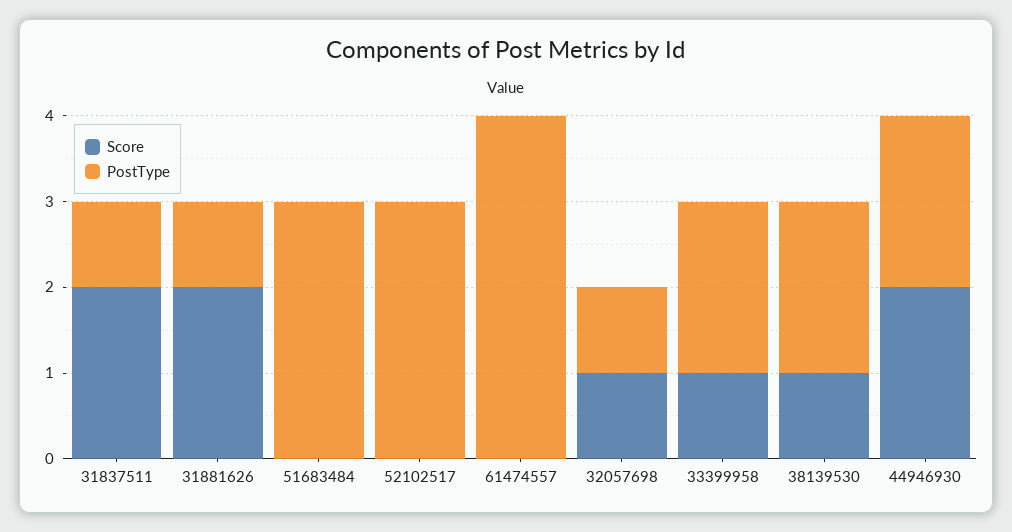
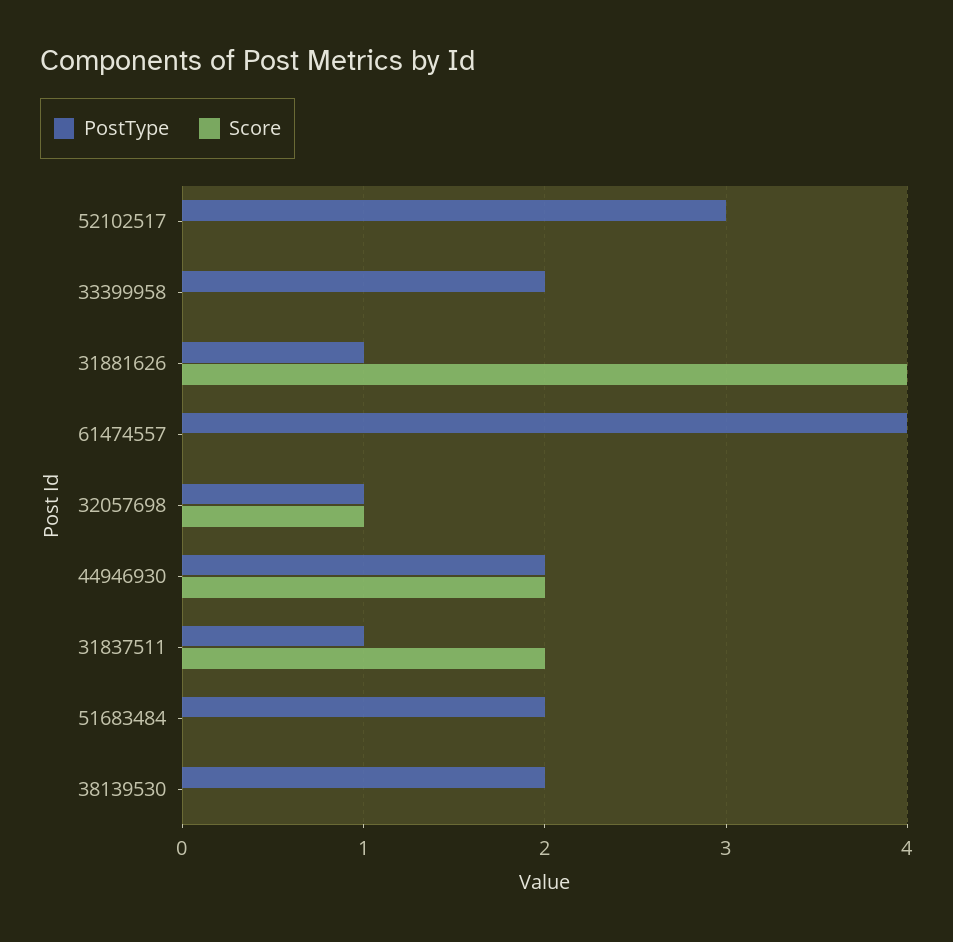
  {
    "Score": {
      "31837511": 2,
-     "31881626": 2,
+     "31881626": 4,
      "51683484": 0,
      "52102517": 0,
      "61474557": 0,
      "32057698": 1,
-     "33399958": 1,
+     "33399958": 0,
-     "38139530": 1,
+     "38139530": 0,
      "44946930": 2
    },
    "PostType": {
      "31837511": 1,
      "31881626": 1,
-     "51683484": 3,
+     "51683484": 2,
      "52102517": 3,
      "61474557": 4,
      "32057698": 1,
      "33399958": 2,
      "38139530": 2,
      "44946930": 2
    }
  }

